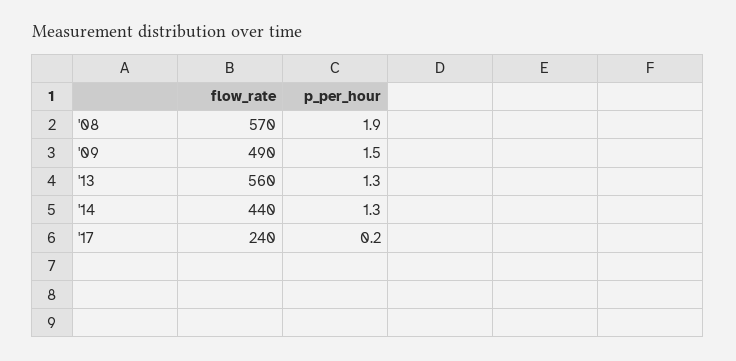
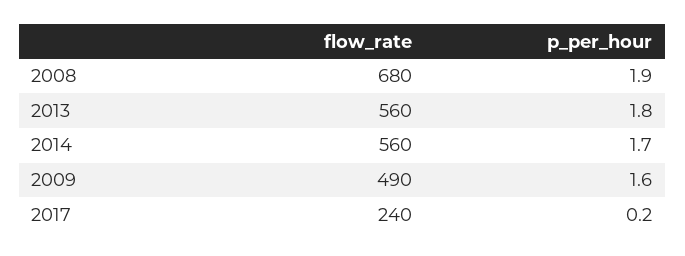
  {
    "flow_rate": {
-     "'08": 570,
+     "'08": 680,
      "'09": 490,
      "'13": 560,
-     "'14": 440,
+     "'14": 560,
      "'17": 240
    },
    "p_per_hour": {
      "'08": 1.9,
-     "'09": 1.5,
+     "'09": 1.6,
-     "'13": 1.3,
+     "'13": 1.8,
-     "'14": 1.3,
+     "'14": 1.7,
      "'17": 0.2
    }
  }

